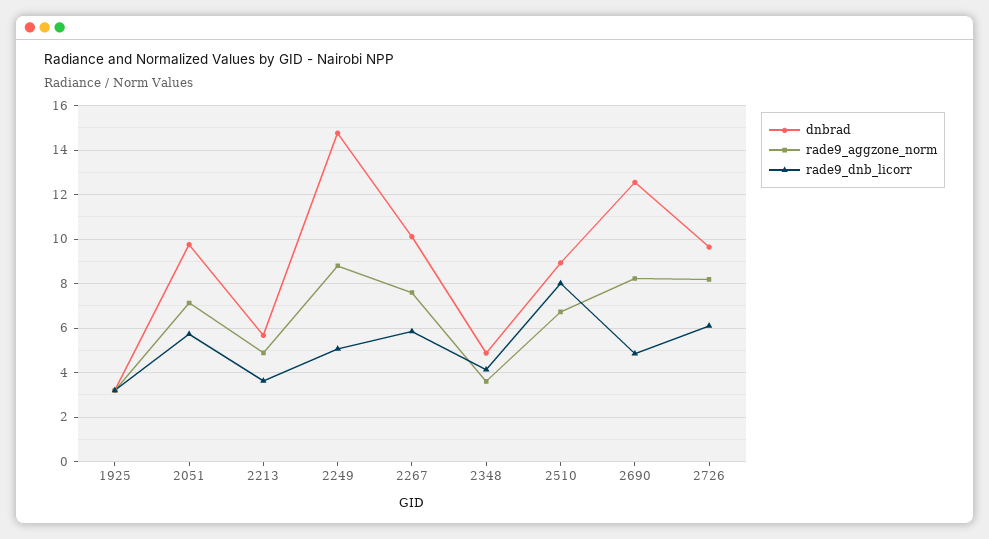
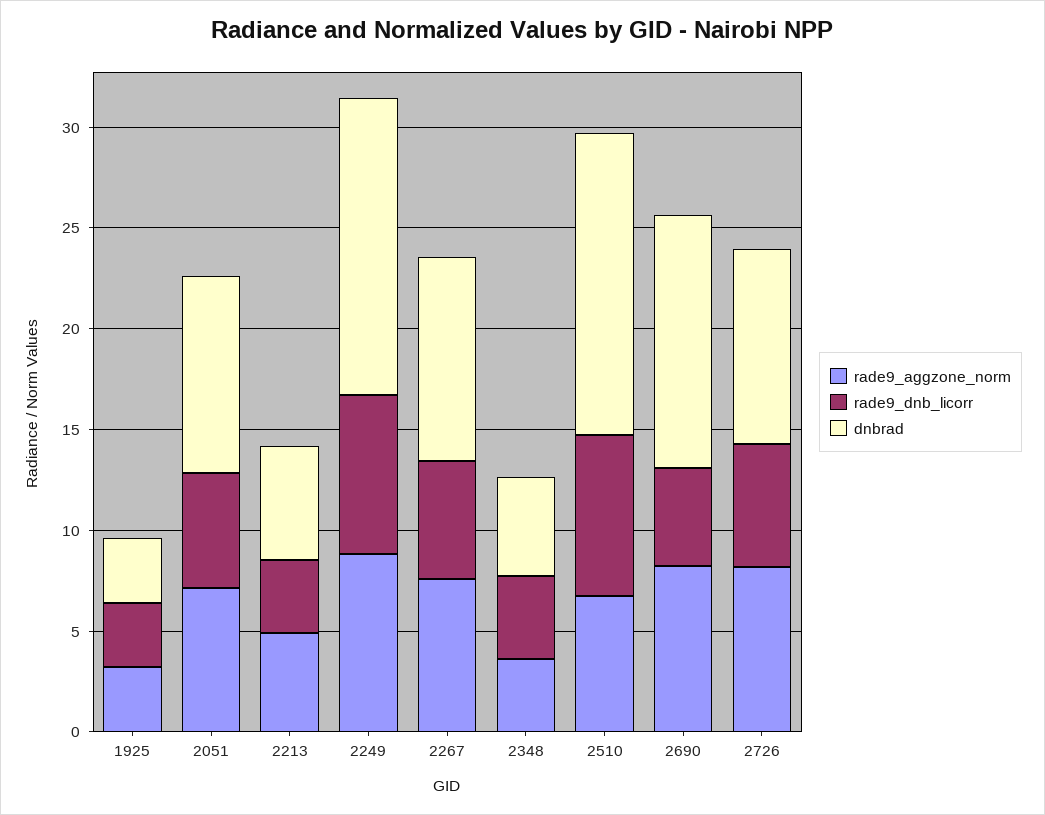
  {
    "dnbrad": {
      "1925": 3,
      "2051": 10,
      "2213": 5.5,
      "2249": 15,
      "2267": 10,
      "2348": 5,
-     "2510": 9,
+     "2510": 15,
      "2690": 12.5,
      "2726": 9.5
    },
    "rade9_aggzone_norm": {
      "1925": 3,
      "2051": 7,
      "2213": 5,
      "2249": 9,
      "2267": 7.5,
      "2348": 3.5,
      "2510": 6.5,
      "2690": 8,
      "2726": 8
    },
    "rade9_dnb_licorr": {
      "1925": 3,
      "2051": 5.5,
      "2213": 3.5,
-     "2249": 5,
+     "2249": 8,
      "2267": 6,
      "2348": 4,
      "2510": 8,
      "2690": 5,
      "2726": 6
    }
  }

